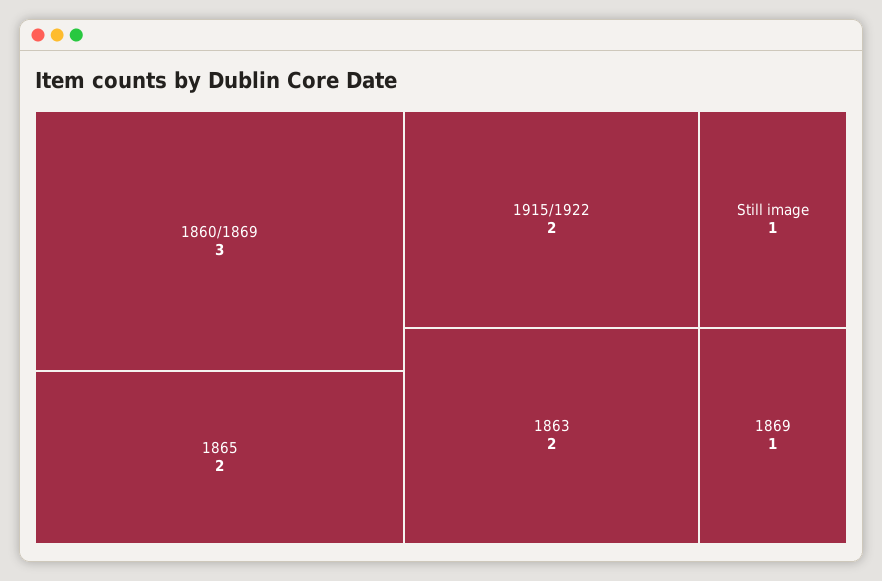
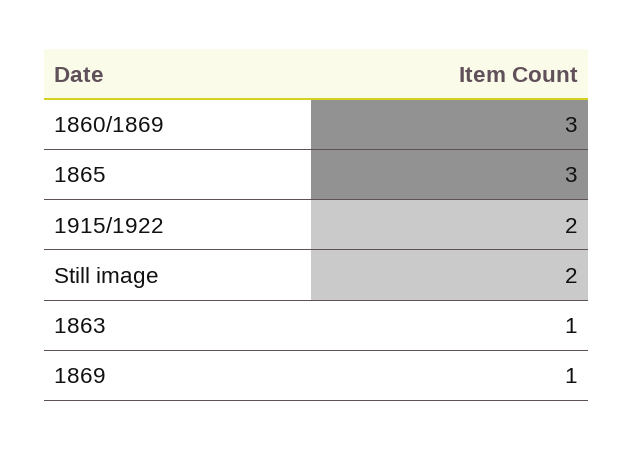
  {
    "1860/1869": 3,
-   "1865": 2,
+   "1865": 3,
    "1915/1922": 2,
-   "1863": 2,
+   "1863": 1,
-   "Still image": 1,
+   "Still image": 2,
    "1869": 1
  }

